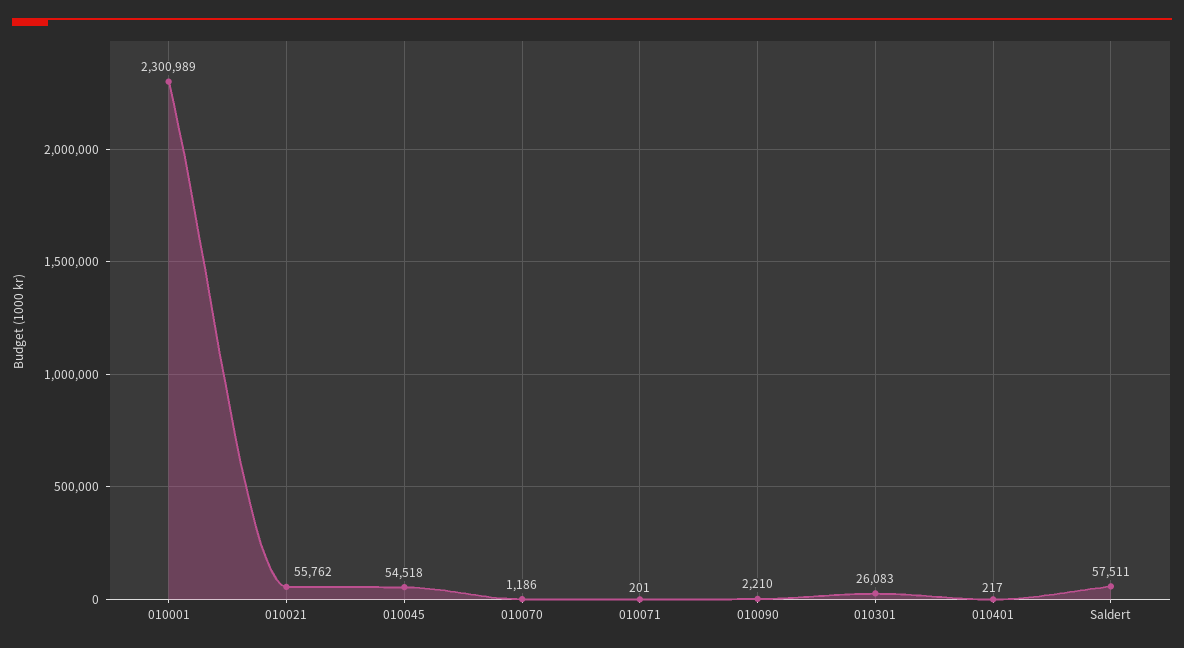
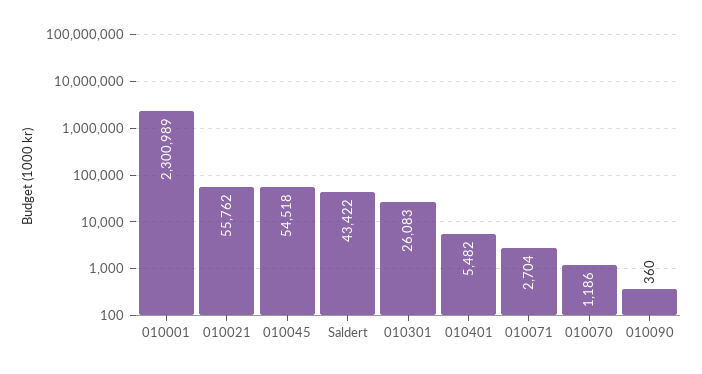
  {
    "010001": 2300989,
    "010021": 55762,
    "010045": 54518,
    "010070": 1186,
-   "010071": 201,
+   "010071": 2704,
-   "010090": 2210,
+   "010090": 360,
    "010301": 26083,
-   "010401": 217,
+   "010401": 5482,
-   "Saldert": 57511
+   "Saldert": 43422
  }

